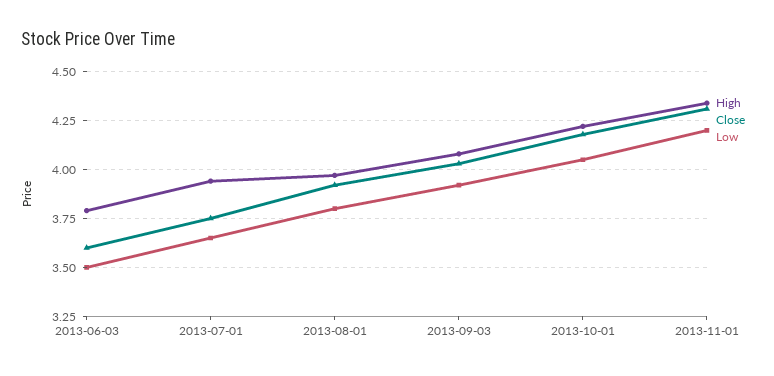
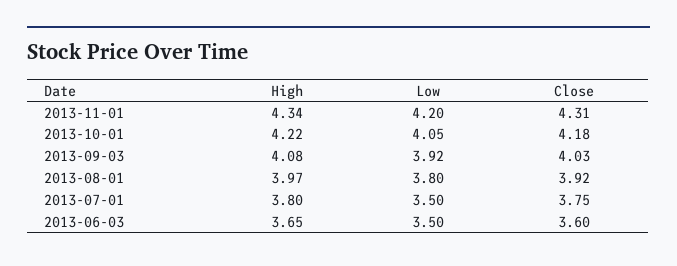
  {
    "High": {
-     "2013-06-03": 3.8,
+     "2013-06-03": 3.65,
-     "2013-07-01": 3.95,
+     "2013-07-01": 3.8,
      "2013-08-01": 3.97,
      "2013-09-03": 4.08,
      "2013-10-01": 4.22,
      "2013-11-01": 4.34
    },
    "Close": {
      "2013-06-03": 3.6,
      "2013-07-01": 3.75,
      "2013-08-01": 3.92,
      "2013-09-03": 4.03,
      "2013-10-01": 4.18,
      "2013-11-01": 4.31
    },
    "Low": {
      "2013-06-03": 3.5,
-     "2013-07-01": 3.65,
+     "2013-07-01": 3.5,
      "2013-08-01": 3.8,
      "2013-09-03": 3.92,
      "2013-10-01": 4.05,
      "2013-11-01": 4.2
    }
  }

